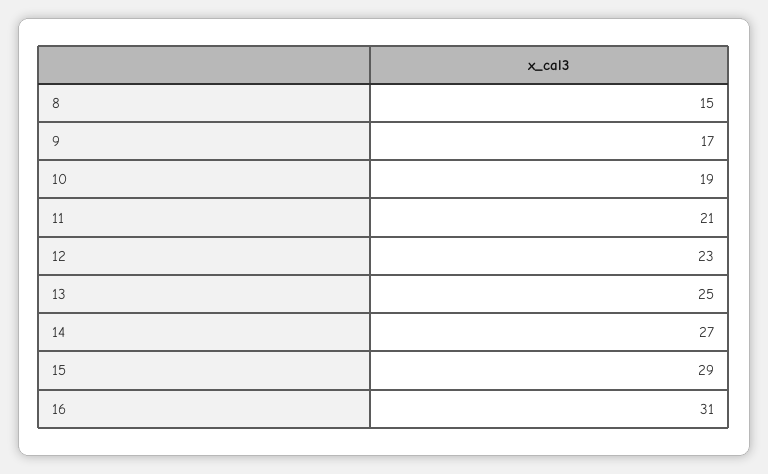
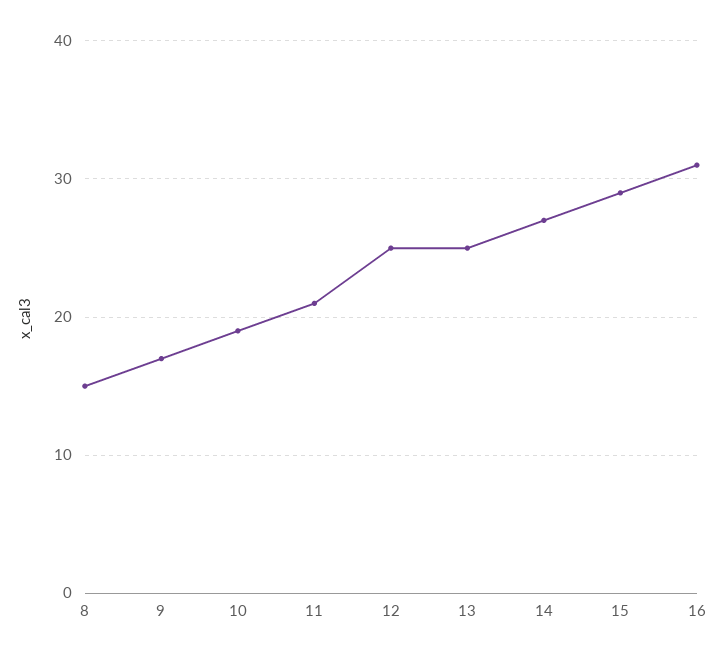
  {
    "8": 15,
    "9": 17,
    "10": 19,
    "11": 21,
-   "12": 23,
+   "12": 25,
    "13": 25,
    "14": 27,
    "15": 29,
    "16": 31
  }

